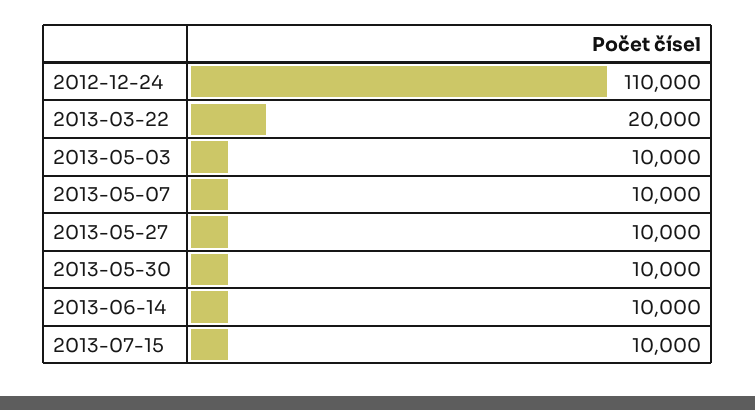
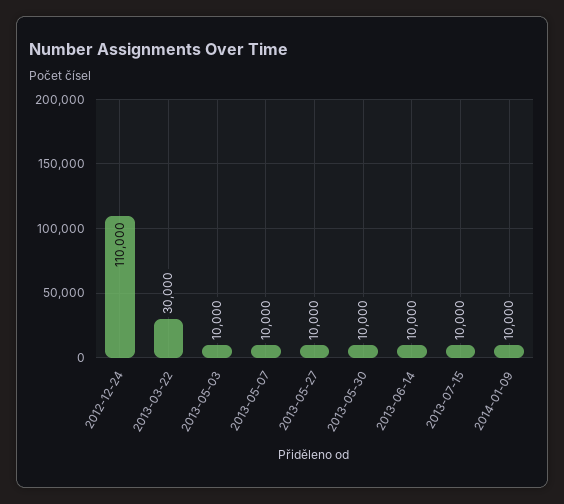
  {
    "2012-12-24": 110000,
-   "2013-03-22": 20000,
+   "2013-03-22": 30000,
    "2013-05-03": 10000,
    "2013-05-07": 10000,
    "2013-05-27": 10000,
    "2013-05-30": 10000,
    "2013-06-14": 10000,
-   "2013-07-15": 10000
+   "2013-07-15": 10000,
+   "2014-01-09": 10000
  }

